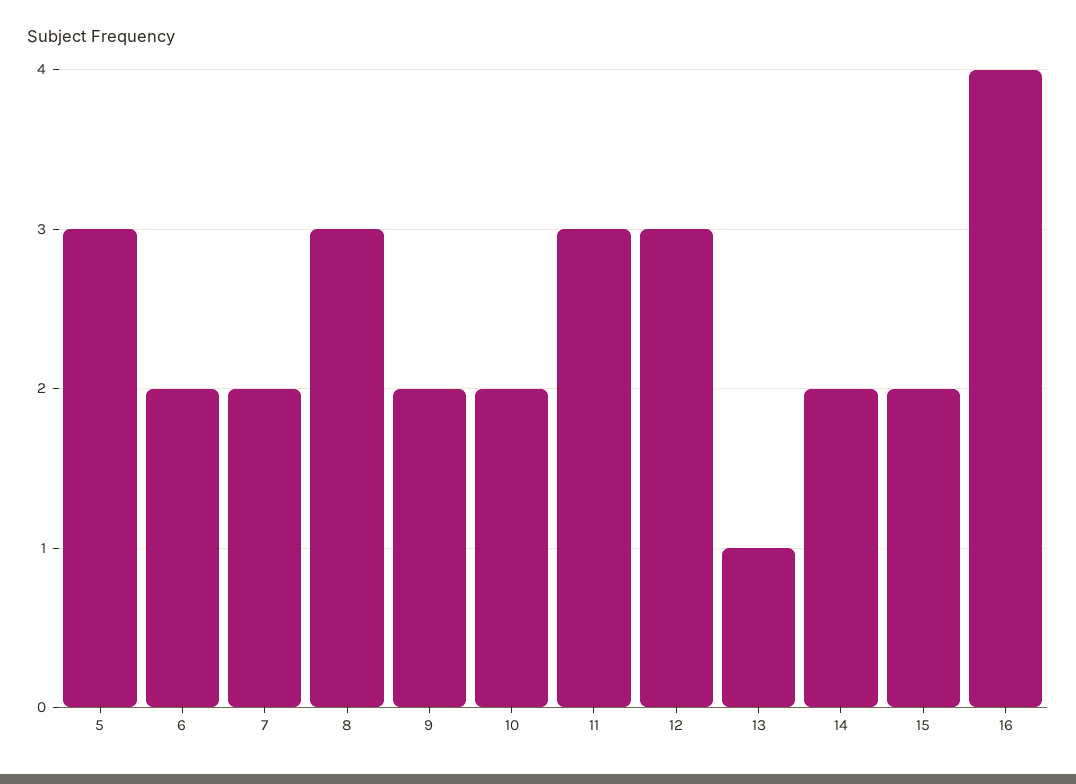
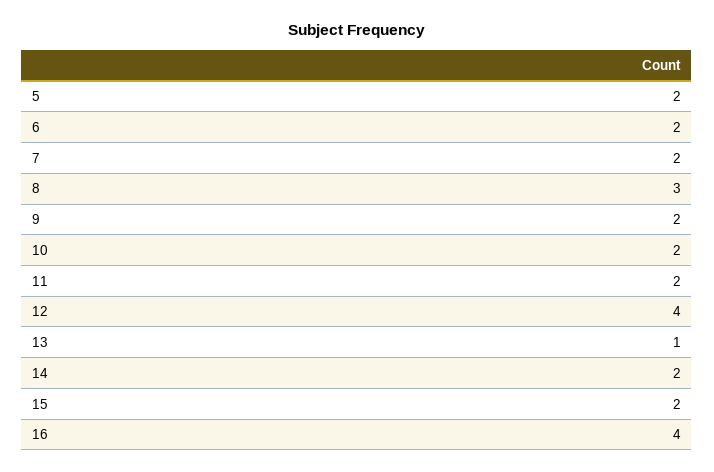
  {
-   "5": 3,
+   "5": 2,
    "6": 2,
    "7": 2,
    "8": 3,
    "9": 2,
    "10": 2,
-   "11": 3,
+   "11": 2,
-   "12": 3,
+   "12": 4,
    "13": 1,
    "14": 2,
    "15": 2,
    "16": 4
  }

